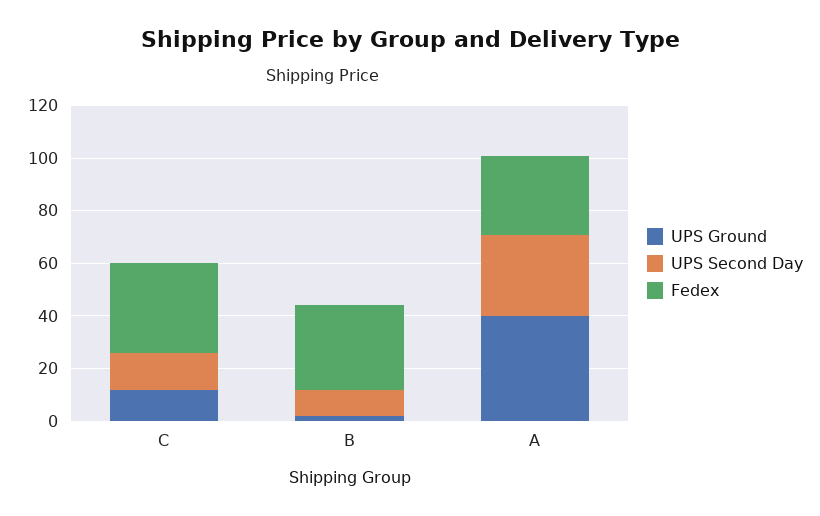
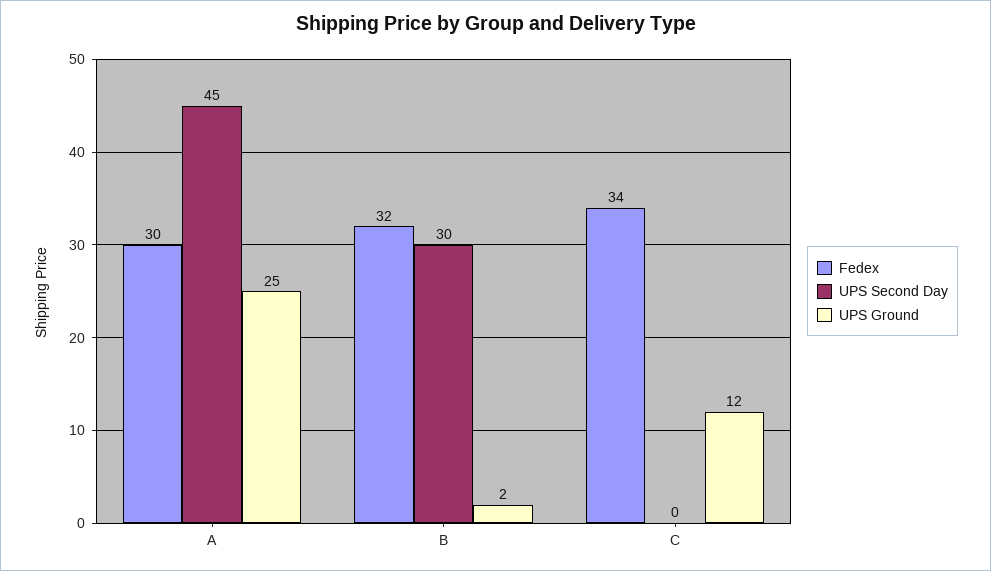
  {
    "UPS Ground": {
      "C": 12,
      "B": 2,
-     "A": 40
+     "A": 25
    },
    "UPS Second Day": {
-     "C": 15,
+     "C": 0,
-     "B": 10,
+     "B": 30,
-     "A": 30
+     "A": 45
    },
    "Fedex": {
      "C": 34,
      "B": 32,
      "A": 30
    }
  }

